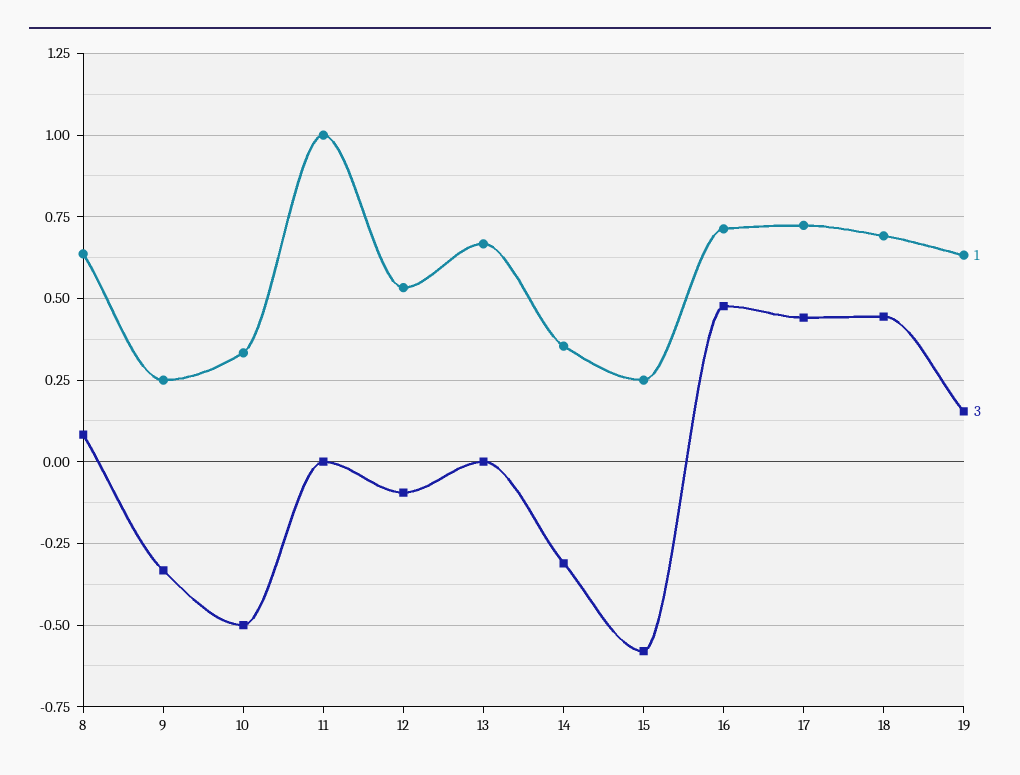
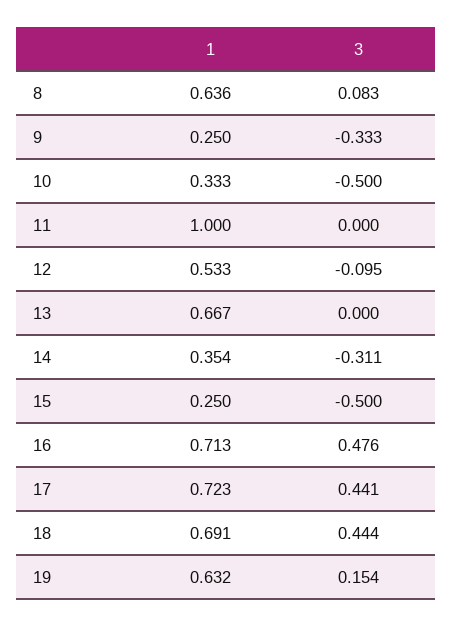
  {
    "1": {
      "8": 0.636,
      "9": 0.25,
      "10": 0.333,
      "11": 1,
      "12": 0.533,
      "13": 0.667,
      "14": 0.354,
      "15": 0.25,
      "16": 0.713,
      "17": 0.723,
      "18": 0.691,
      "19": 0.632
    },
    "3": {
      "8": 0.083,
      "9": -0.333,
      "10": -0.5,
      "11": 0,
      "12": -0.095,
      "13": 0,
      "14": -0.311,
-     "15": -0.575,
+     "15": -0.5,
      "16": 0.476,
      "17": 0.441,
      "18": 0.444,
      "19": 0.154
    }
  }

